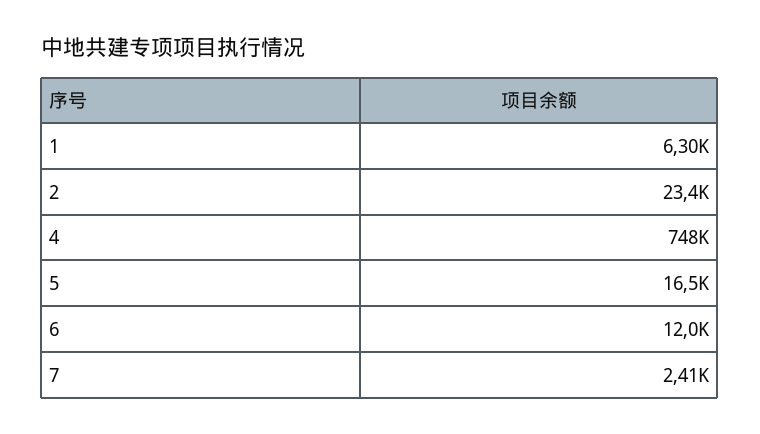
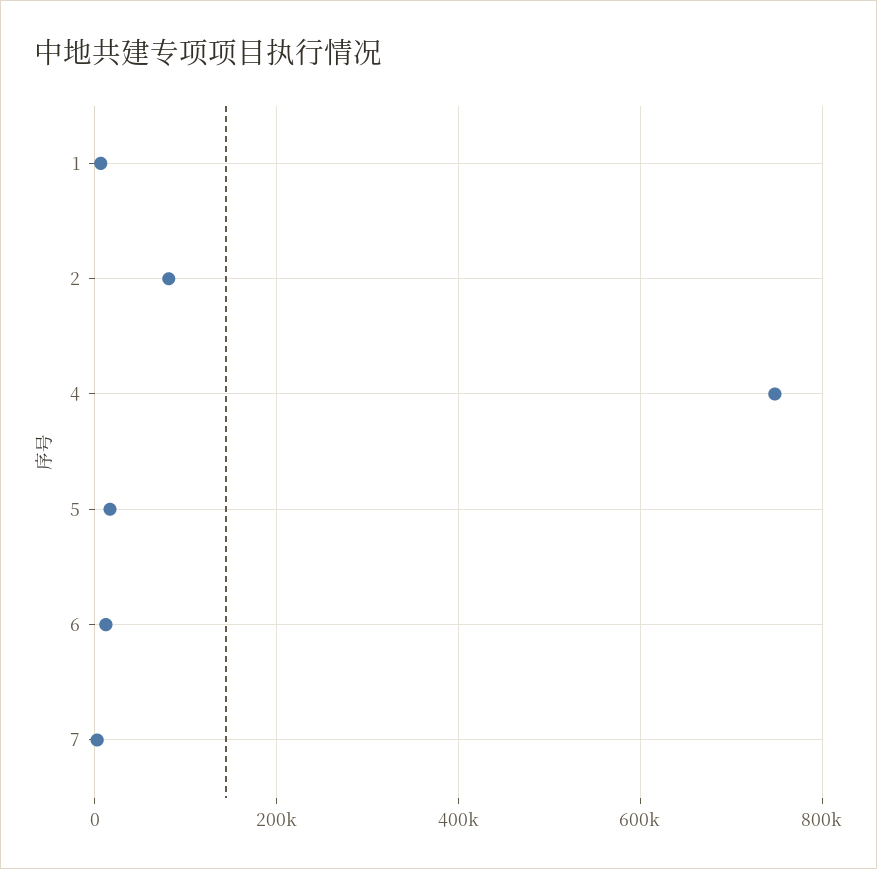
  {
    "1": 6300,
-   "2": 23400,
+   "2": 80000,
    "4": 748000,
    "5": 16500,
    "6": 12000,
    "7": 2410
  }

